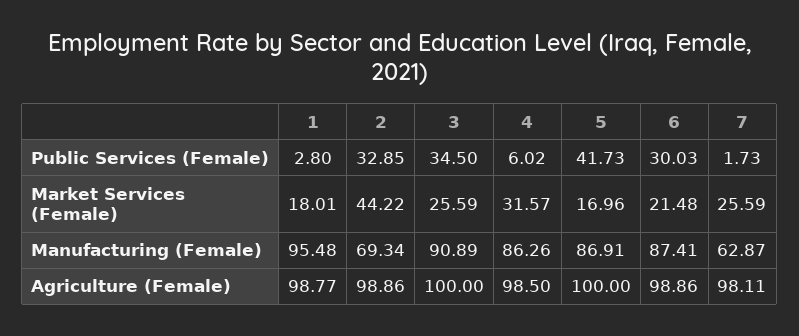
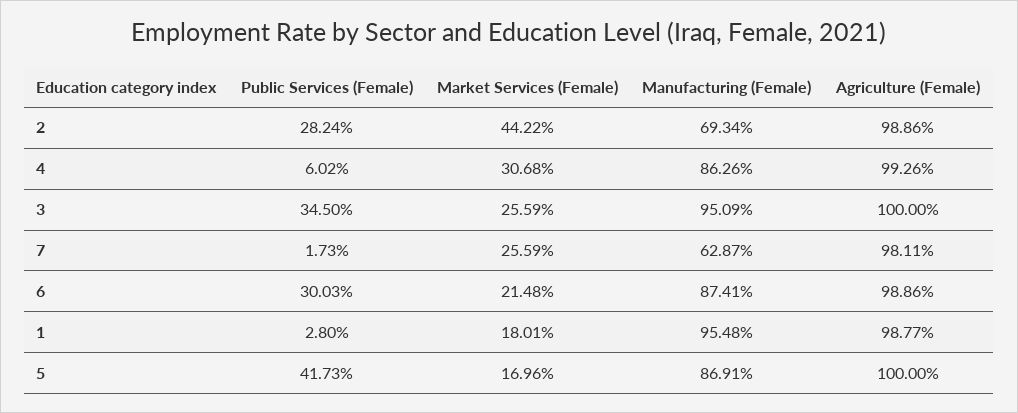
  {
    "1": {
      "Public Services (Female)": 2.8,
      "Market Services (Female)": 18.01,
      "Manufacturing (Female)": 95.48,
      "Agriculture (Female)": 98.77
    },
    "2": {
-     "Public Services (Female)": 32.85,
+     "Public Services (Female)": 28.24,
      "Market Services (Female)": 44.22,
      "Manufacturing (Female)": 69.34,
      "Agriculture (Female)": 98.86
    },
    "3": {
      "Public Services (Female)": 34.5,
      "Market Services (Female)": 25.59,
-     "Manufacturing (Female)": 90.89,
+     "Manufacturing (Female)": 95.09,
      "Agriculture (Female)": 100
    },
    "4": {
      "Public Services (Female)": 6.02,
-     "Market Services (Female)": 31.57,
+     "Market Services (Female)": 30.68,
      "Manufacturing (Female)": 86.26,
-     "Agriculture (Female)": 98.5
+     "Agriculture (Female)": 99.26
    },
    "5": {
      "Public Services (Female)": 41.73,
      "Market Services (Female)": 16.96,
      "Manufacturing (Female)": 86.91,
      "Agriculture (Female)": 100
    },
    "6": {
      "Public Services (Female)": 30.03,
      "Market Services (Female)": 21.48,
      "Manufacturing (Female)": 87.41,
      "Agriculture (Female)": 98.86
    },
    "7": {
      "Public Services (Female)": 1.73,
      "Market Services (Female)": 25.59,
      "Manufacturing (Female)": 62.87,
      "Agriculture (Female)": 98.11
    }
  }

